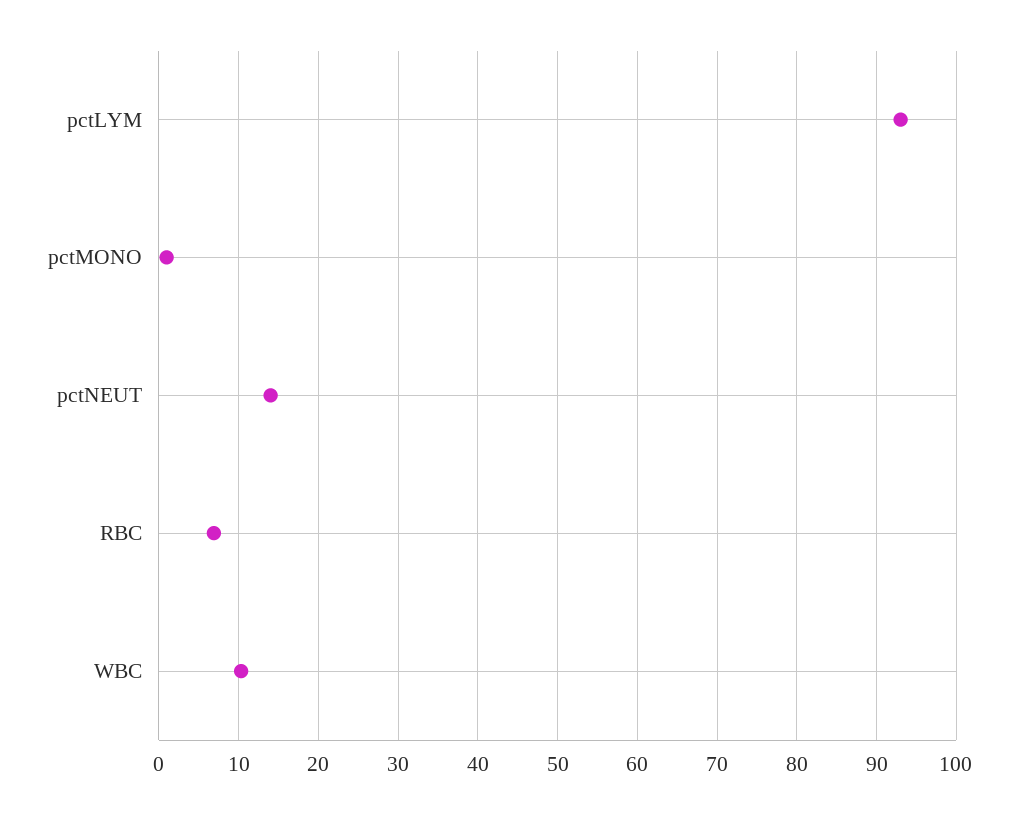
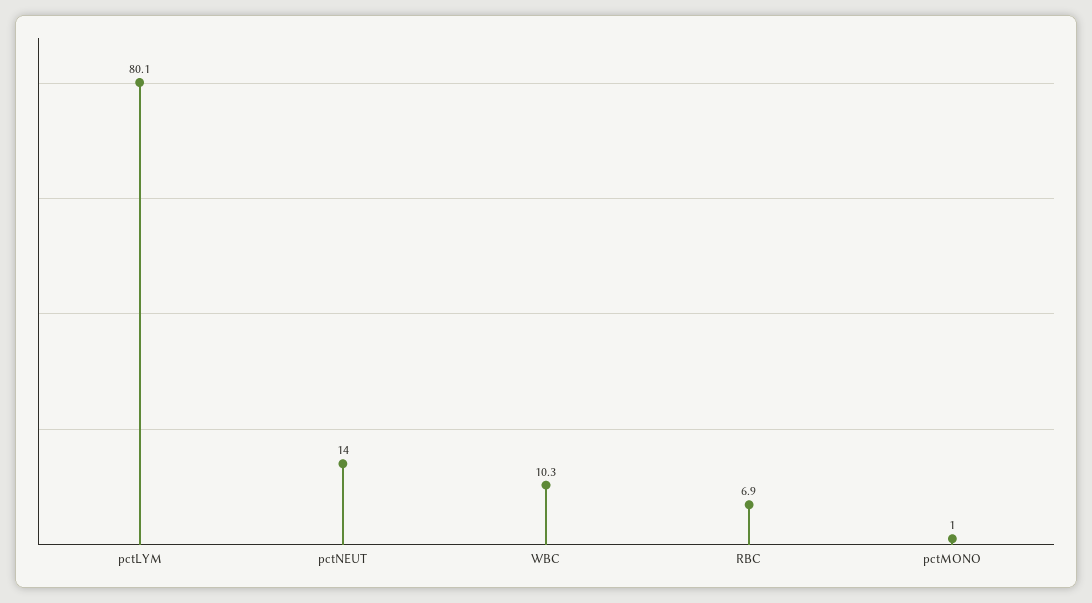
  {
-   "pctLYM": 93,
+   "pctLYM": 80.1,
    "pctMONO": 1,
    "pctNEUT": 14,
    "RBC": 6.9,
    "WBC": 10.3
  }

